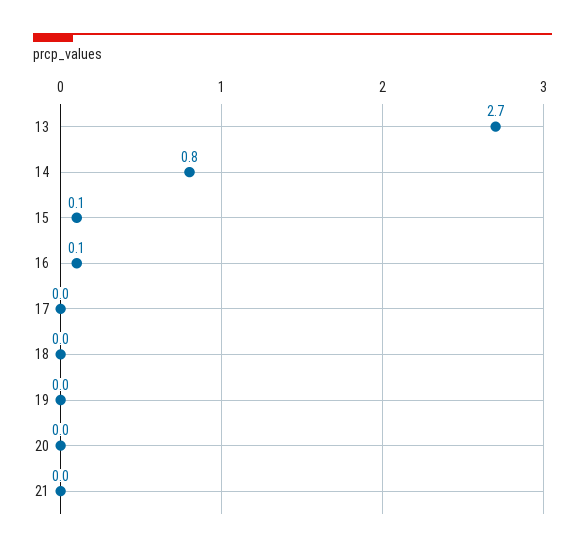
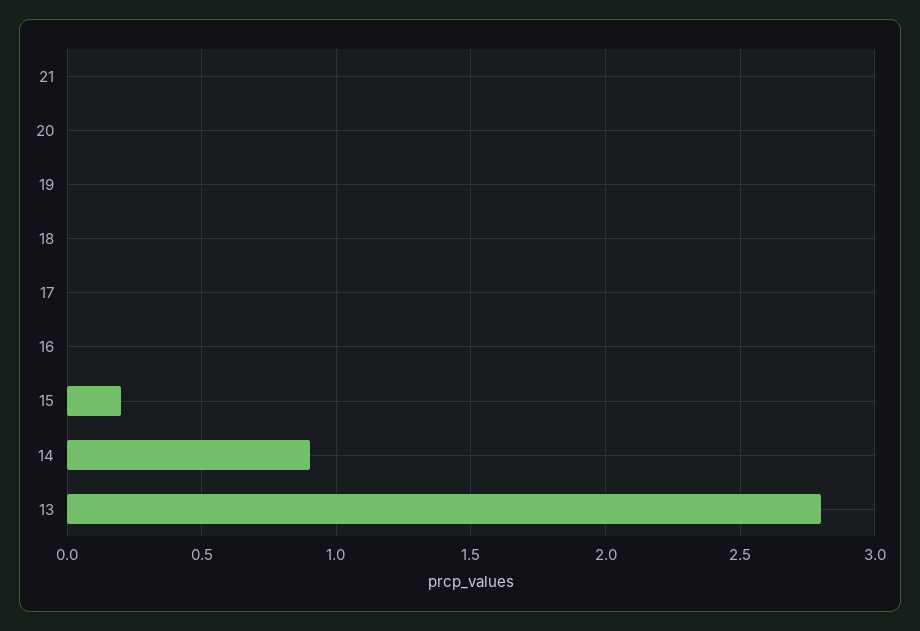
  {
-   "13": 2.7,
+   "13": 2.8,
-   "14": 0.8,
+   "14": 0.9,
-   "15": 0.1,
+   "15": 0.2,
-   "16": 0.1,
+   "16": 0,
    "17": 0,
    "18": 0,
    "19": 0,
    "20": 0,
    "21": 0
  }

